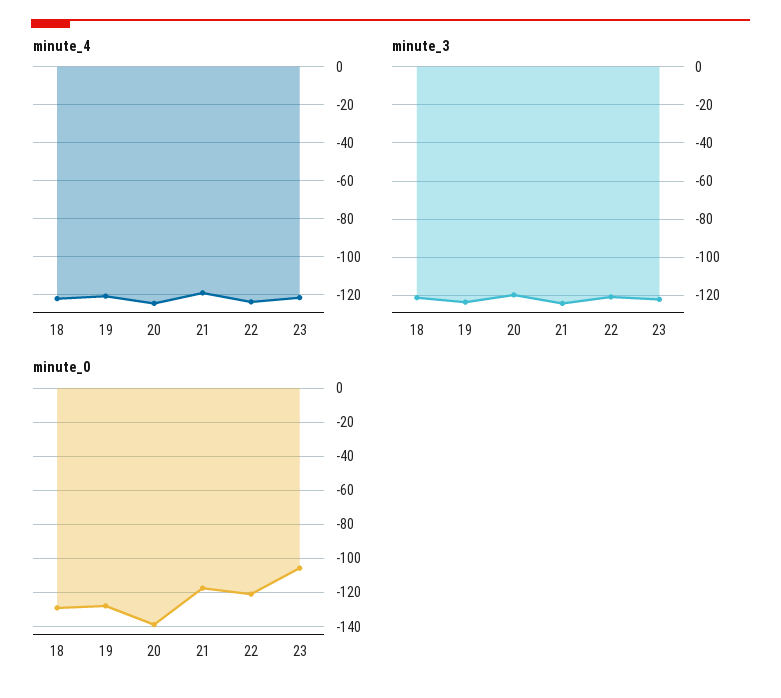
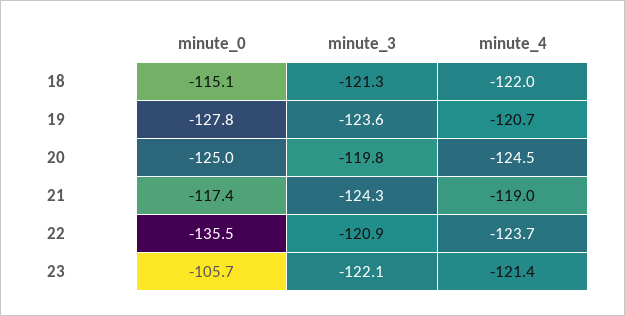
  {
    "minute_4": {
      "18": -122,
      "19": -120.7,
      "20": -124.5,
      "21": -119,
      "22": -123.7,
      "23": -121.4
    },
    "minute_3": {
      "18": -121.3,
      "19": -123.6,
      "20": -119.8,
      "21": -124.3,
      "22": -120.9,
      "23": -122.1
    },
    "minute_0": {
-     "18": -130,
+     "18": -115.1,
      "19": -127.8,
-     "20": -140,
+     "20": -125,
      "21": -117.4,
-     "22": -120,
+     "22": -135.5,
      "23": -105.7
    }
  }

